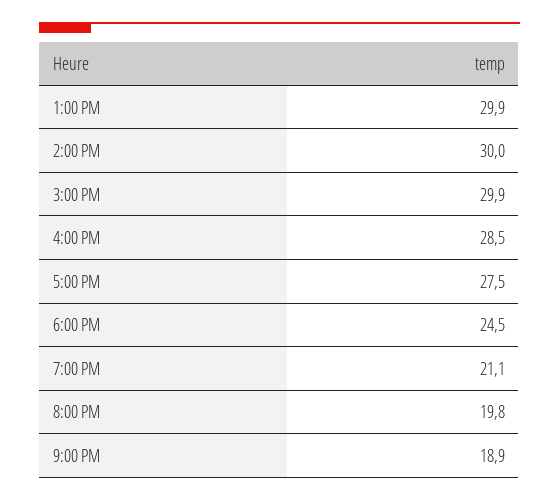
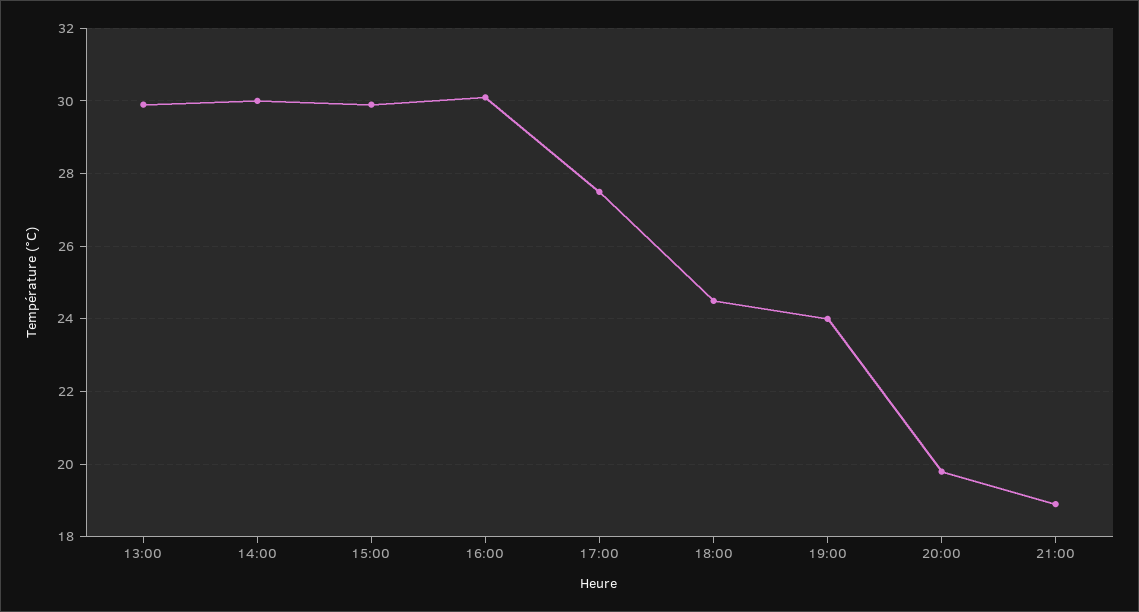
  {
    "1:00 PM": 29.9,
    "2:00 PM": 30,
    "3:00 PM": 29.9,
-   "4:00 PM": 28.5,
+   "4:00 PM": 30,
    "5:00 PM": 27.5,
    "6:00 PM": 24.5,
-   "7:00 PM": 21.1,
+   "7:00 PM": 24,
    "8:00 PM": 19.8,
    "9:00 PM": 18.9
  }

